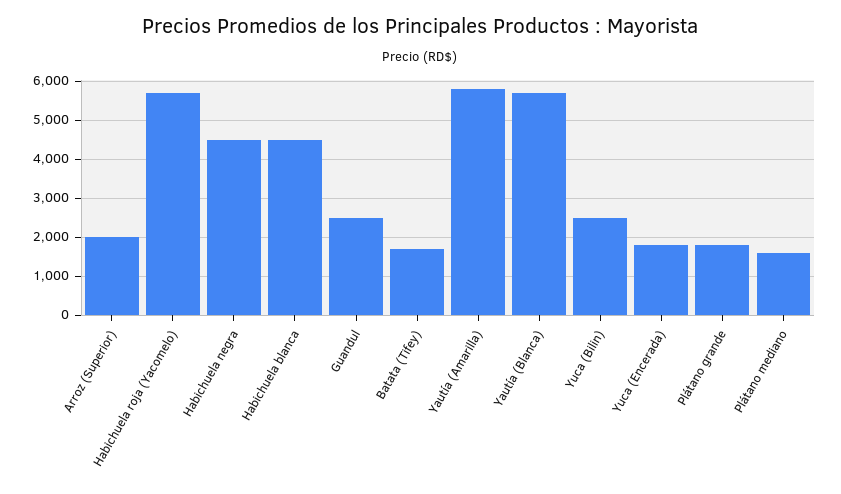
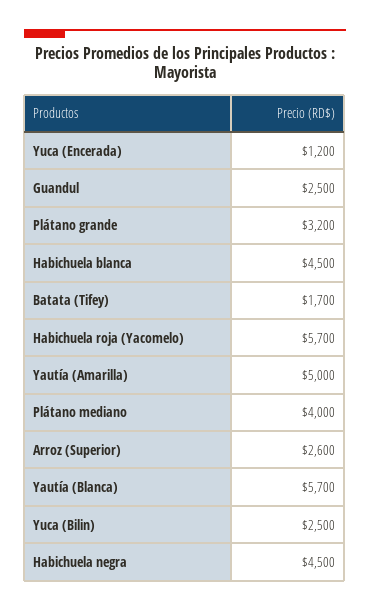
  {
-   "Arroz (Superior)": 2000,
+   "Arroz (Superior)": 2600,
    "Habichuela roja (Yacomelo)": 5700,
    "Habichuela negra": 4500,
    "Habichuela blanca": 4500,
    "Guandul": 2500,
    "Batata (Tifey)": 1700,
-   "Yautía (Amarilla)": 5800,
+   "Yautía (Amarilla)": 5000,
    "Yautía (Blanca)": 5700,
    "Yuca (Bilin)": 2500,
-   "Yuca (Encerada)": 1800,
+   "Yuca (Encerada)": 1200,
-   "Plátano grande": 1800,
+   "Plátano grande": 3200,
-   "Plátano mediano": 1600
+   "Plátano mediano": 4000
  }

